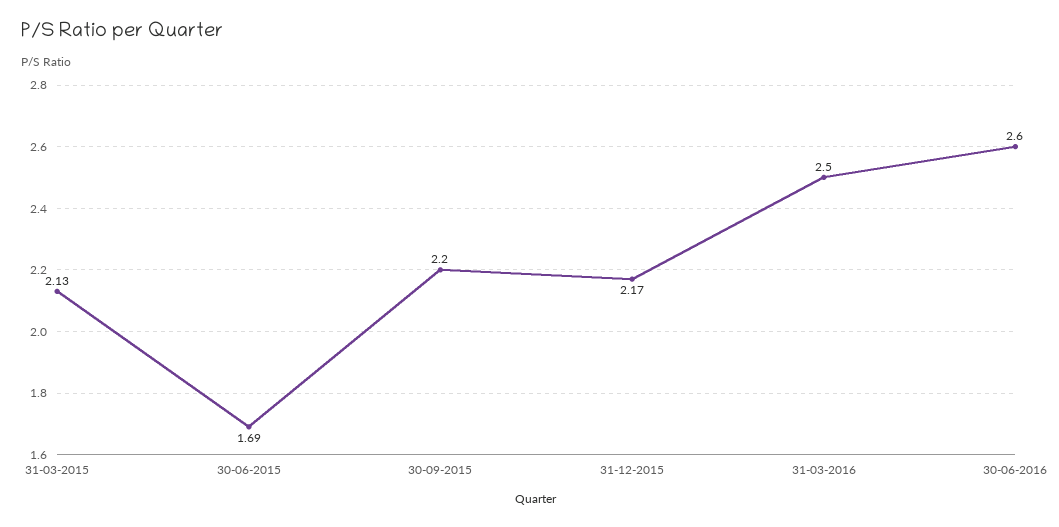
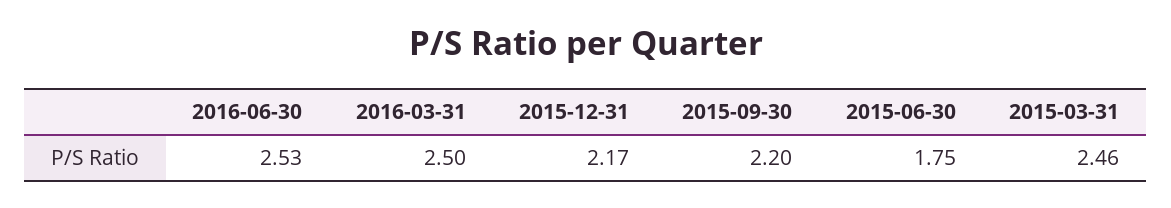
  {
-   "31-03-2015": 2.13,
+   "31-03-2015": 2.46,
-   "30-06-2015": 1.69,
+   "30-06-2015": 1.75,
    "30-09-2015": 2.2,
    "31-12-2015": 2.17,
    "31-03-2016": 2.5,
-   "30-06-2016": 2.6
+   "30-06-2016": 2.53
  }

